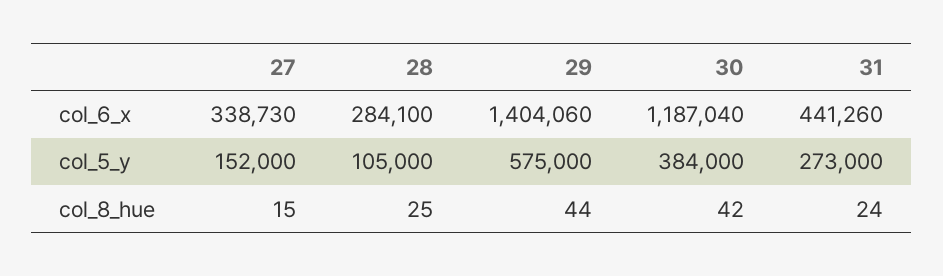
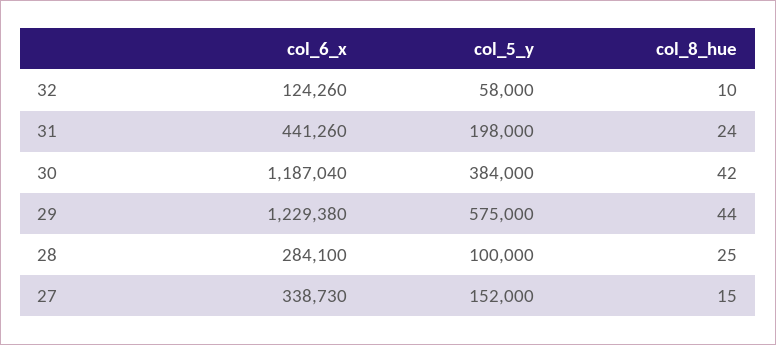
  {
    "27": {
      "col_6_x": 338730,
      "col_5_y": 152000,
      "col_8_hue": 15
    },
    "28": {
      "col_6_x": 284100,
-     "col_5_y": 105000,
+     "col_5_y": 100000,
      "col_8_hue": 25
    },
    "29": {
-     "col_6_x": 1404060,
+     "col_6_x": 1229380,
      "col_5_y": 575000,
      "col_8_hue": 44
    },
    "30": {
      "col_6_x": 1187040,
      "col_5_y": 384000,
      "col_8_hue": 42
    },
    "31": {
      "col_6_x": 441260,
-     "col_5_y": 273000,
+     "col_5_y": 198000,
      "col_8_hue": 24
-   }
+   },
+   "32": {
+     "col_6_x": 124260,
+     "col_5_y": 58000,
+     "col_8_hue": 10
+   }
  }

